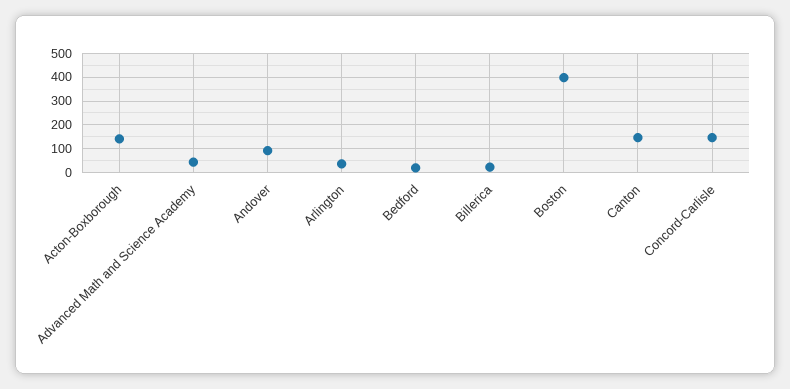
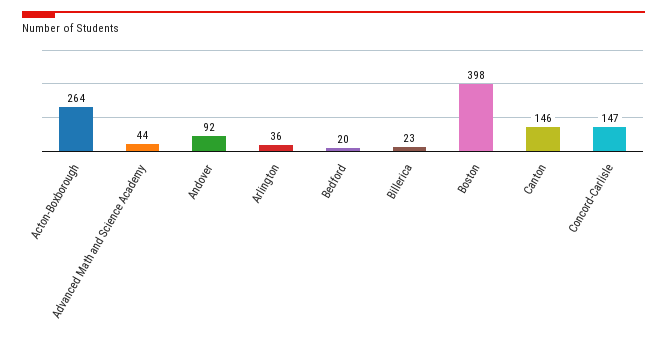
  {
-   "Acton-Boxborough": 150,
+   "Acton-Boxborough": 264,
    "Advanced Math and Science Academy": 44,
    "Andover": 92,
    "Arlington": 36,
    "Bedford": 20,
    "Billerica": 23,
    "Boston": 398,
    "Canton": 146,
    "Concord-Carlisle": 147
  }

